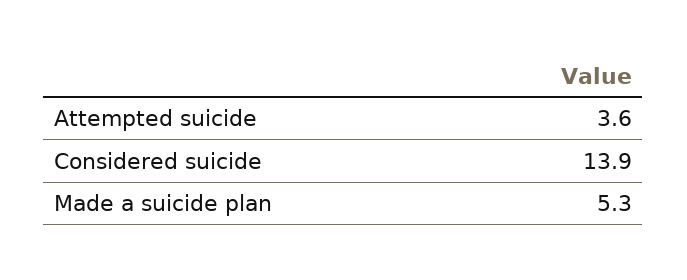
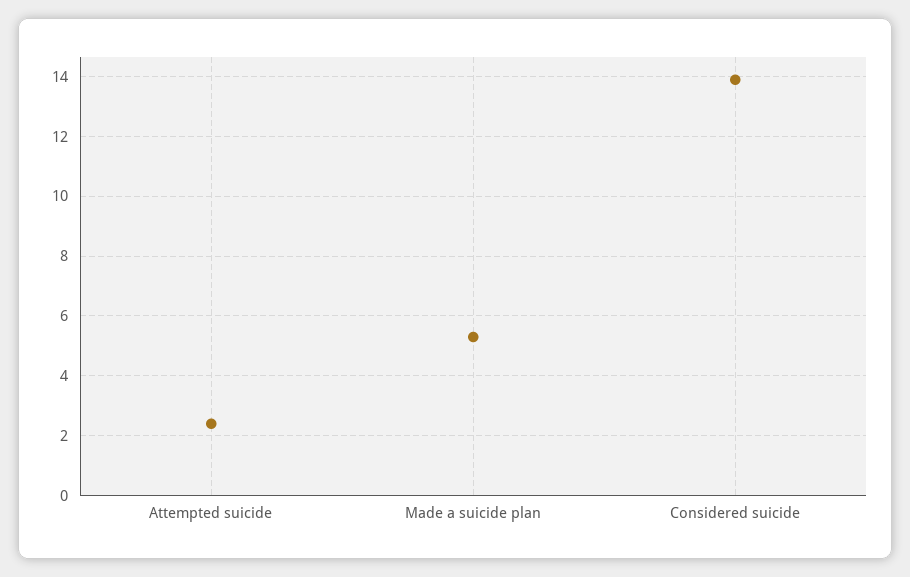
  {
-   "Attempted suicide": 3.6,
+   "Attempted suicide": 2.5,
    "Considered suicide": 13.9,
    "Made a suicide plan": 5.3
  }

